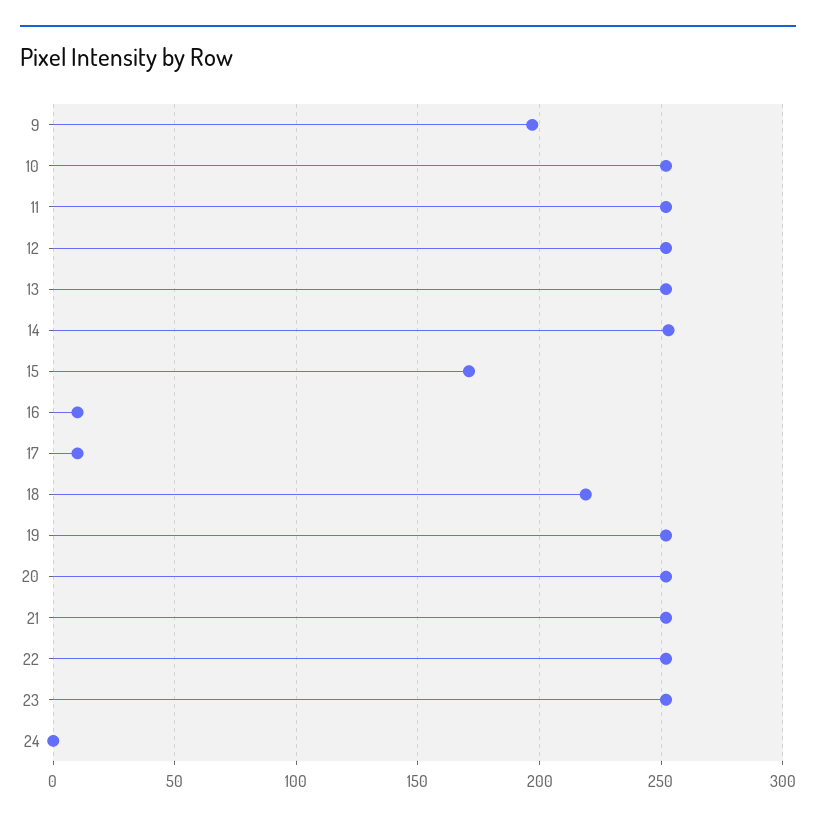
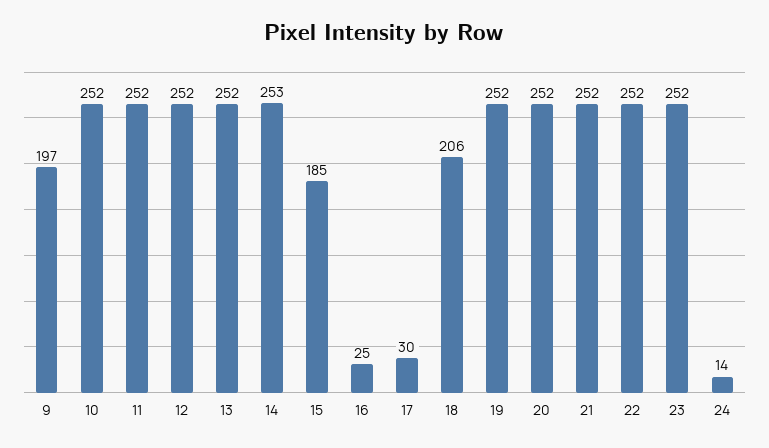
  {
    "9": 197,
    "10": 252,
    "11": 252,
    "12": 252,
    "13": 252,
    "14": 253,
-   "15": 170,
+   "15": 185,
-   "16": 10,
+   "16": 25,
-   "17": 10,
+   "17": 30,
-   "18": 220,
+   "18": 206,
    "19": 252,
    "20": 252,
    "21": 252,
    "22": 252,
    "23": 252,
-   "24": 0
+   "24": 14
  }

